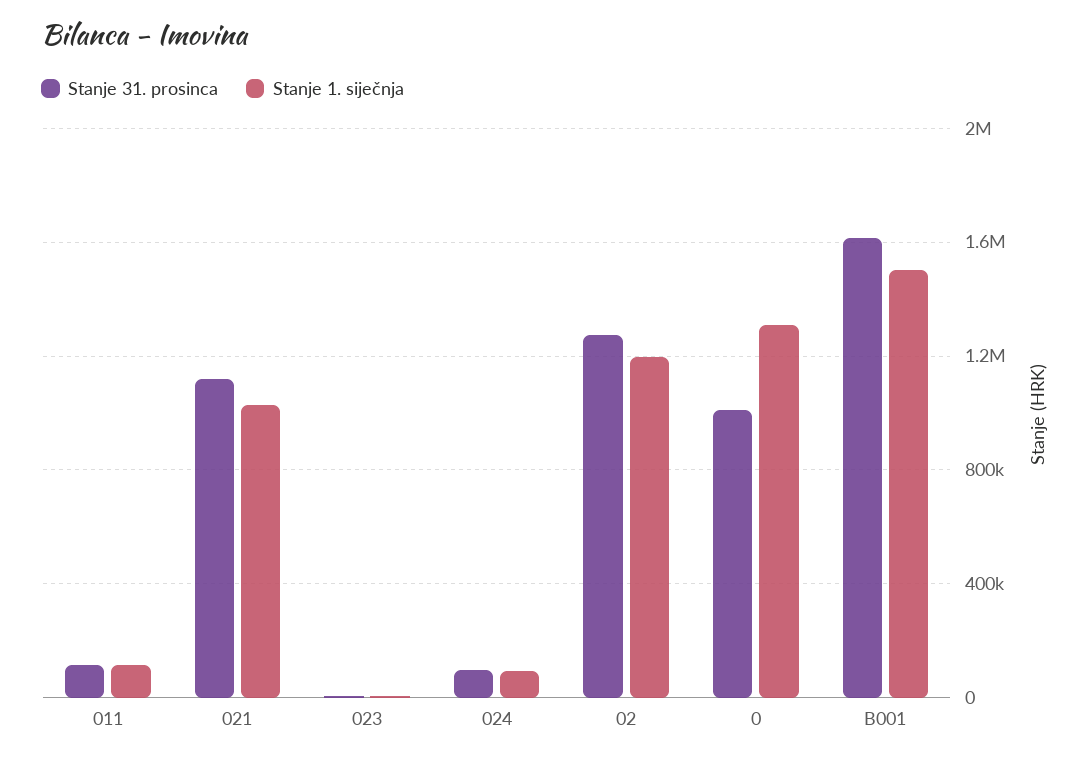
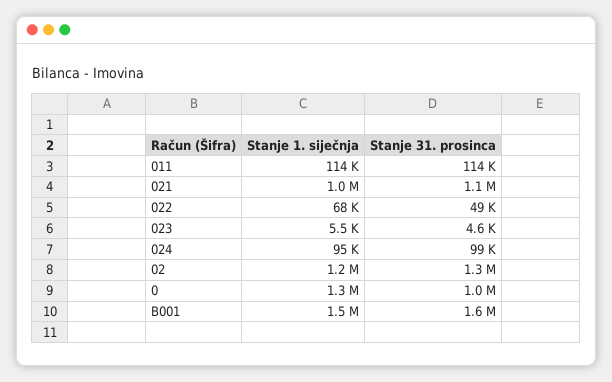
  {
    "Stanje 31. prosinca": {
      "011": 114000,
      "021": 1100000,
      "023": 4600,
      "024": 99000,
      "02": 1300000,
      "0": 1000000,
-     "B001": 1600000
+     "B001": 1600000,
+     "022": 49000
    },
    "Stanje 1. siječnja": {
      "011": 114000,
      "021": 1000000,
      "023": 5500,
      "024": 95000,
      "02": 1200000,
      "0": 1300000,
-     "B001": 1500000
+     "B001": 1500000,
+     "022": 68000
    }
  }

